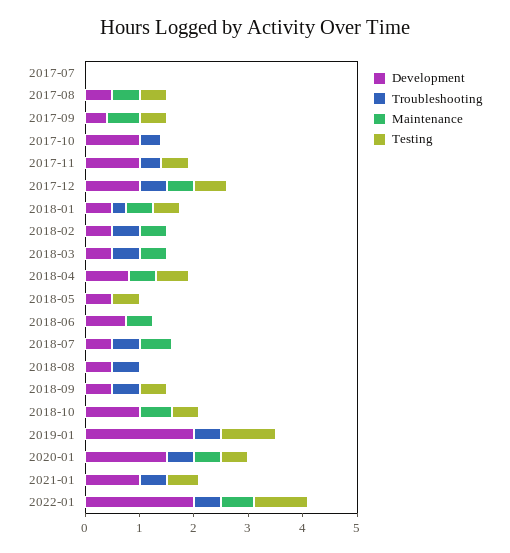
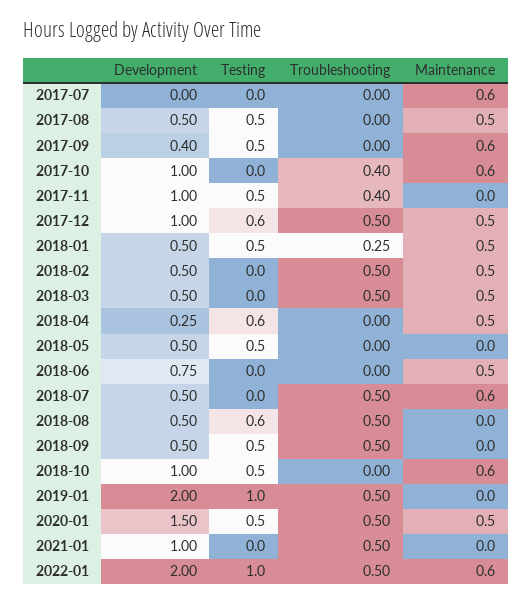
  {
    "Development": {
      "2017-07": 0,
      "2017-08": 0.5,
      "2017-09": 0.4,
      "2017-10": 1,
      "2017-11": 1,
      "2017-12": 1,
      "2018-01": 0.5,
      "2018-02": 0.5,
      "2018-03": 0.5,
-     "2018-04": 0.8,
+     "2018-04": 0.25,
      "2018-05": 0.5,
      "2018-06": 0.75,
      "2018-07": 0.5,
      "2018-08": 0.5,
      "2018-09": 0.5,
      "2018-10": 1,
      "2019-01": 2,
      "2020-01": 1.5,
      "2021-01": 1,
      "2022-01": 2
    },
    "Troubleshooting": {
      "2017-07": 0,
      "2017-08": 0,
      "2017-09": 0,
      "2017-10": 0.4,
      "2017-11": 0.4,
      "2017-12": 0.5,
      "2018-01": 0.25,
      "2018-02": 0.5,
      "2018-03": 0.5,
      "2018-04": 0,
      "2018-05": 0,
      "2018-06": 0,
      "2018-07": 0.5,
      "2018-08": 0.5,
      "2018-09": 0.5,
      "2018-10": 0,
      "2019-01": 0.5,
      "2020-01": 0.5,
      "2021-01": 0.5,
      "2022-01": 0.5
    },
    "Maintenance": {
-     "2017-07": 0,
+     "2017-07": 0.6,
      "2017-08": 0.5,
      "2017-09": 0.6,
-     "2017-10": 0,
+     "2017-10": 0.6,
      "2017-11": 0,
      "2017-12": 0.5,
      "2018-01": 0.5,
      "2018-02": 0.5,
      "2018-03": 0.5,
      "2018-04": 0.5,
      "2018-05": 0,
      "2018-06": 0.5,
      "2018-07": 0.6,
      "2018-08": 0,
      "2018-09": 0,
      "2018-10": 0.6,
      "2019-01": 0,
      "2020-01": 0.5,
      "2021-01": 0,
      "2022-01": 0.6
    },
    "Testing": {
      "2017-07": 0,
      "2017-08": 0.5,
      "2017-09": 0.5,
      "2017-10": 0,
      "2017-11": 0.5,
      "2017-12": 0.6,
      "2018-01": 0.5,
      "2018-02": 0,
      "2018-03": 0,
      "2018-04": 0.6,
      "2018-05": 0.5,
      "2018-06": 0,
      "2018-07": 0,
-     "2018-08": 0,
+     "2018-08": 0.6,
      "2018-09": 0.5,
      "2018-10": 0.5,
      "2019-01": 1,
      "2020-01": 0.5,
-     "2021-01": 0.6,
+     "2021-01": 0,
      "2022-01": 1
    }
  }

